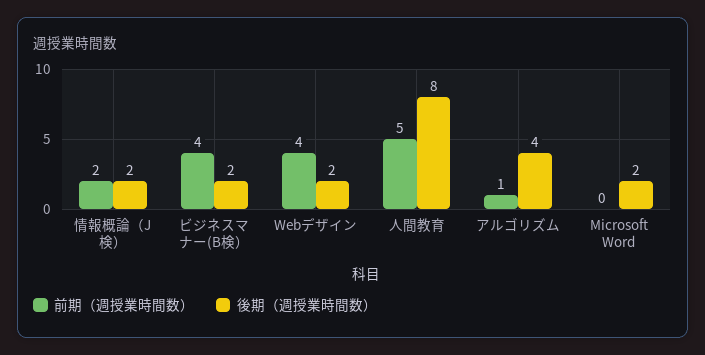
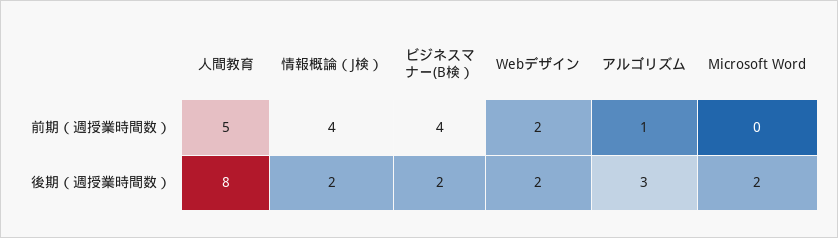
  {
    "前期（週授業時間数）": {
-     "情報概論（J検）": 2,
+     "情報概論（J検）": 4,
      "ビジネスマナー(B検）": 4,
-     "Webデザイン": 4,
+     "Webデザイン": 2,
      "人間教育": 5,
      "アルゴリズム": 1,
      "Microsoft Word": 0
    },
    "後期（週授業時間数）": {
      "情報概論（J検）": 2,
      "ビジネスマナー(B検）": 2,
      "Webデザイン": 2,
      "人間教育": 8,
-     "アルゴリズム": 4,
+     "アルゴリズム": 3,
      "Microsoft Word": 2
    }
  }

